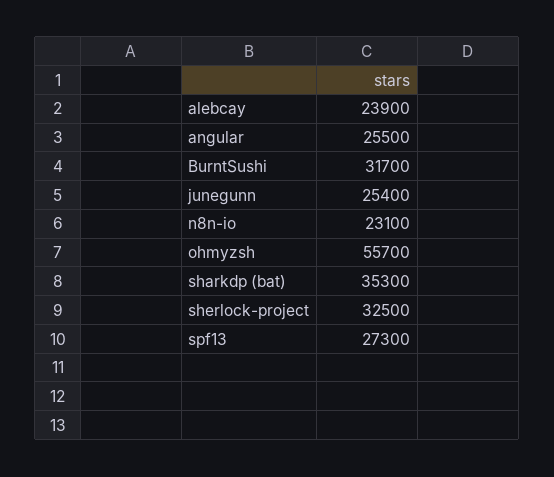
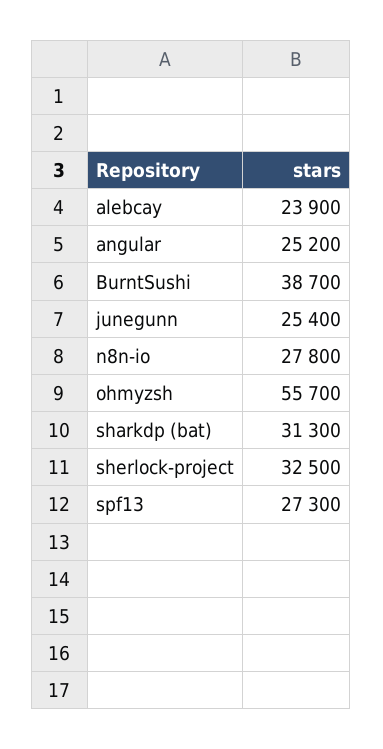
  {
    "alebcay": 23900,
-   "angular": 25500,
+   "angular": 25200,
-   "BurntSushi": 31700,
+   "BurntSushi": 38700,
    "junegunn": 25400,
-   "n8n-io": 23100,
+   "n8n-io": 27800,
    "ohmyzsh": 55700,
-   "sharkdp (bat)": 35300,
+   "sharkdp (bat)": 31300,
    "sherlock-project": 32500,
    "spf13": 27300
  }

